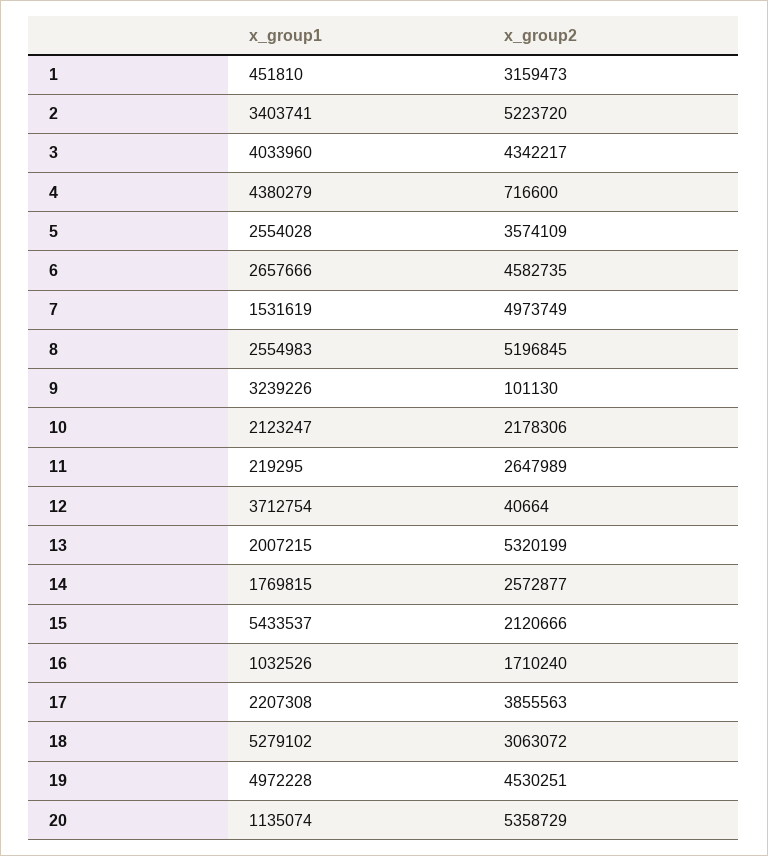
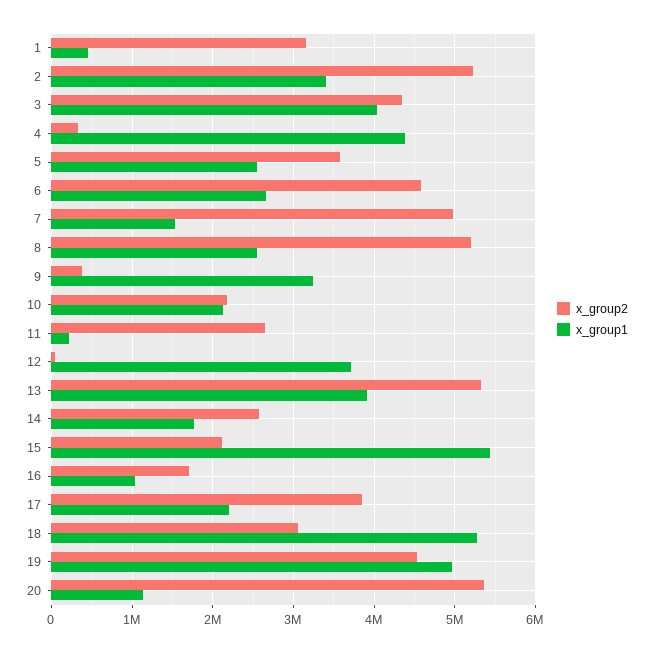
  {
    "x_group1": {
      "1": 451810,
      "2": 3403741,
      "3": 4033960,
      "4": 4380279,
      "5": 2554028,
      "6": 2657666,
      "7": 1531619,
      "8": 2554983,
      "9": 3239226,
      "10": 2123247,
      "11": 219295,
      "12": 3712754,
-     "13": 2007215,
+     "13": 3900000,
      "14": 1769815,
      "15": 5433537,
      "16": 1032526,
      "17": 2207308,
      "18": 5279102,
      "19": 4972228,
      "20": 1135074
    },
    "x_group2": {
      "1": 3159473,
      "2": 5223720,
      "3": 4342217,
-     "4": 716600,
+     "4": 300000,
      "5": 3574109,
      "6": 4582735,
      "7": 4973749,
      "8": 5196845,
-     "9": 101130,
+     "9": 400000,
      "10": 2178306,
      "11": 2647989,
      "12": 40664,
      "13": 5320199,
      "14": 2572877,
      "15": 2120666,
      "16": 1710240,
      "17": 3855563,
      "18": 3063072,
      "19": 4530251,
      "20": 5358729
    }
  }

